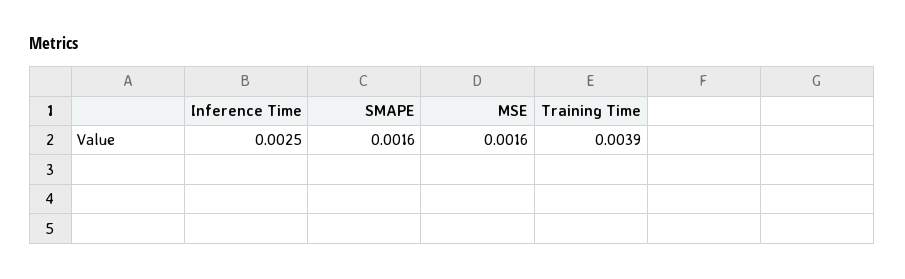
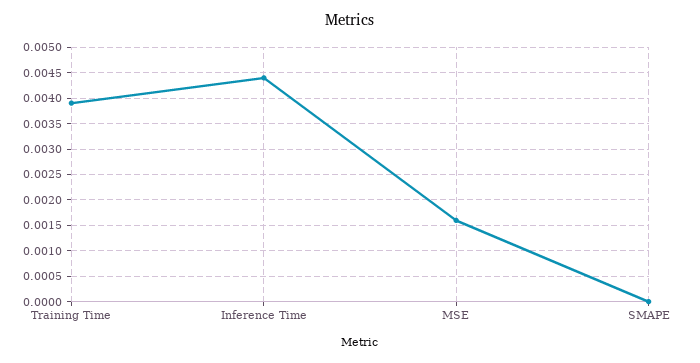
  {
-   "Inference Time": 0.0025,
+   "Inference Time": 0.0045,
-   "SMAPE": 0.0016,
+   "SMAPE": 0,
    "MSE": 0.0016,
    "Training Time": 0.0039
  }

